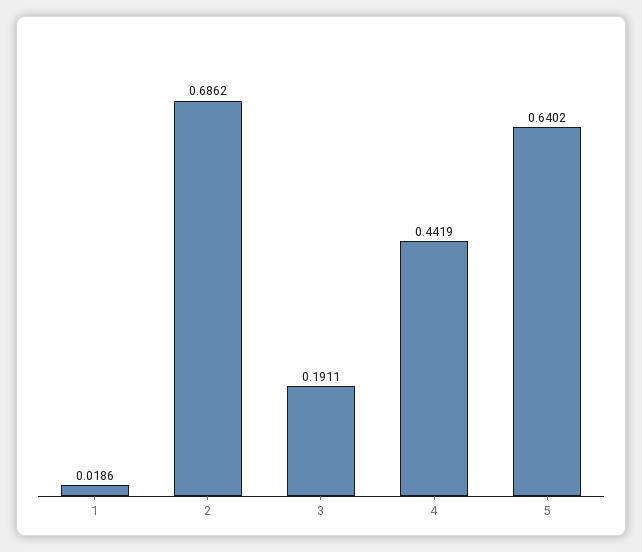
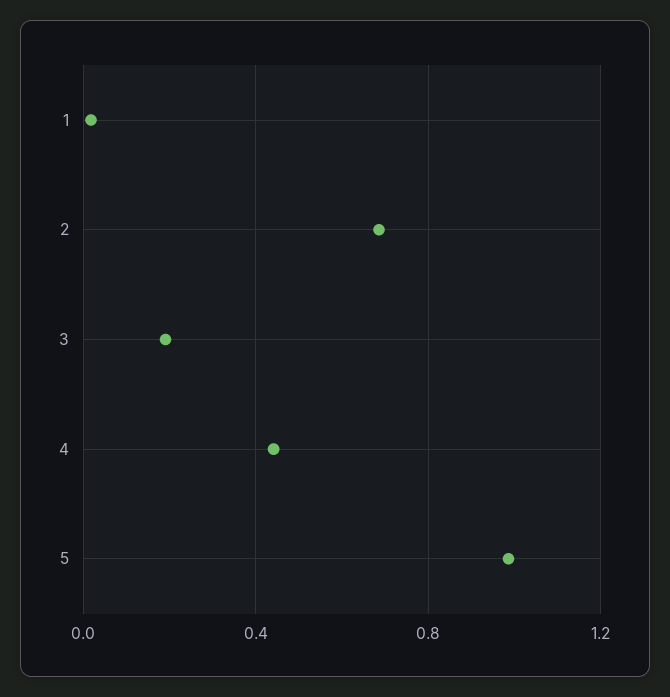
  {
    "1": 0.0186,
    "2": 0.6862,
    "3": 0.1911,
    "4": 0.4419,
-   "5": 0.6402
+   "5": 1
  }

